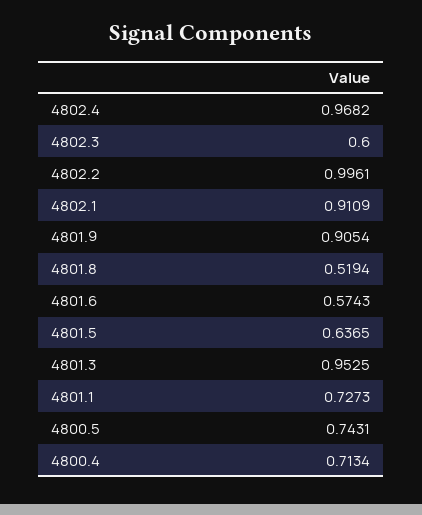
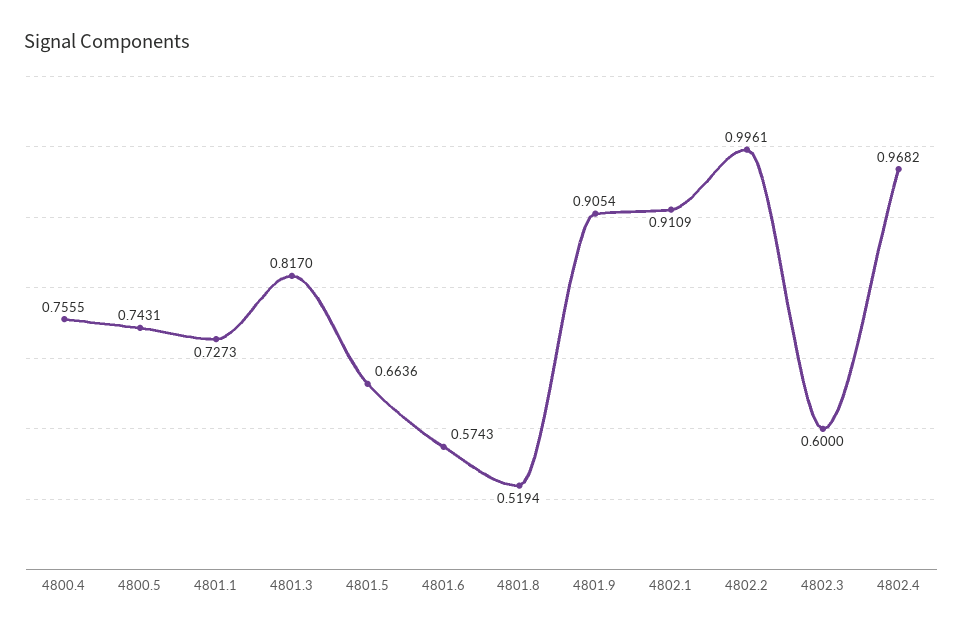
  {
    "4802.4": 0.9682,
    "4802.3": 0.6,
    "4802.2": 0.9961,
    "4802.1": 0.9109,
    "4801.9": 0.9054,
    "4801.8": 0.5194,
    "4801.6": 0.5743,
-   "4801.5": 0.6365,
+   "4801.5": 0.6636,
-   "4801.3": 0.9525,
+   "4801.3": 0.817,
    "4801.1": 0.7273,
    "4800.5": 0.7431,
-   "4800.4": 0.7134
+   "4800.4": 0.7555
  }

